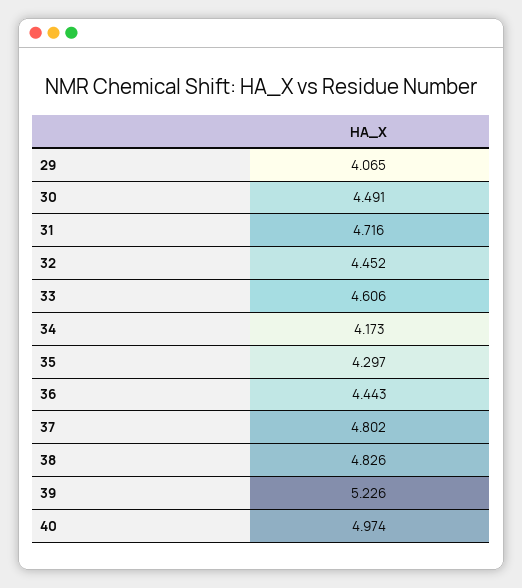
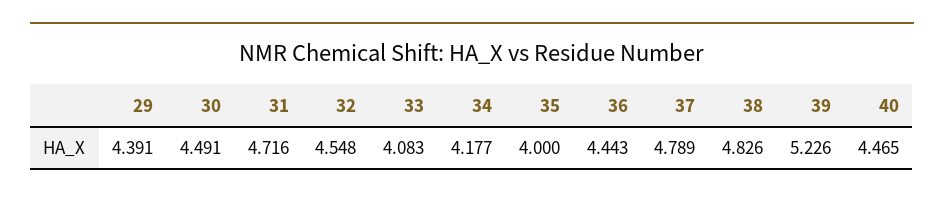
  {
-   "29": 4.065,
+   "29": 4.391,
    "30": 4.491,
    "31": 4.716,
-   "32": 4.452,
+   "32": 4.548,
-   "33": 4.606,
+   "33": 4.083,
-   "34": 4.173,
+   "34": 4.177,
-   "35": 4.297,
+   "35": 4,
    "36": 4.443,
-   "37": 4.802,
+   "37": 4.789,
    "38": 4.826,
    "39": 5.226,
-   "40": 4.974
+   "40": 4.465
  }

